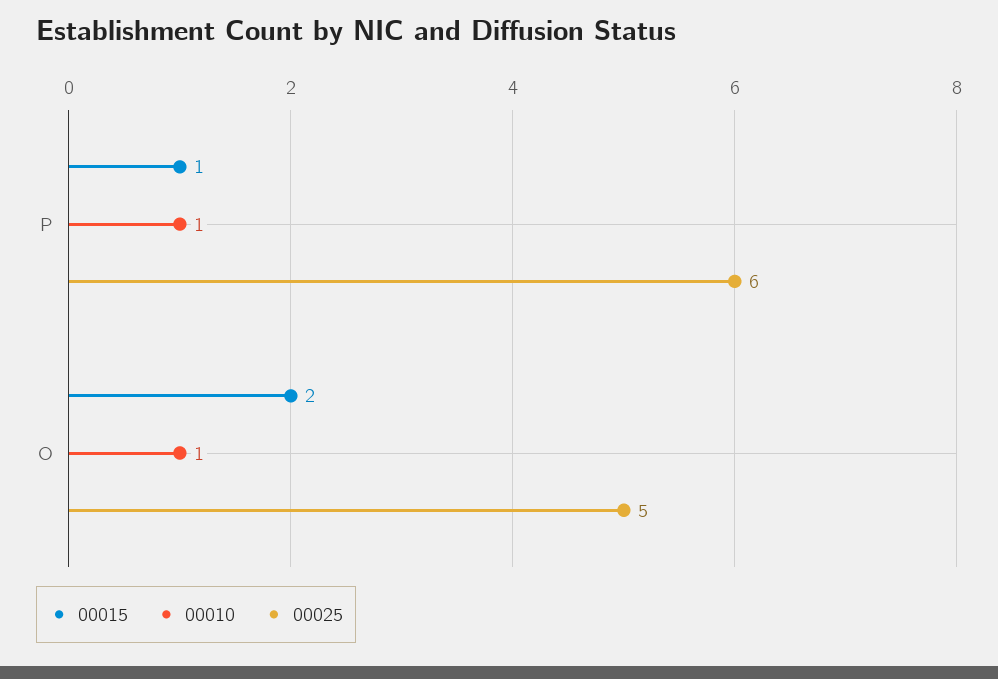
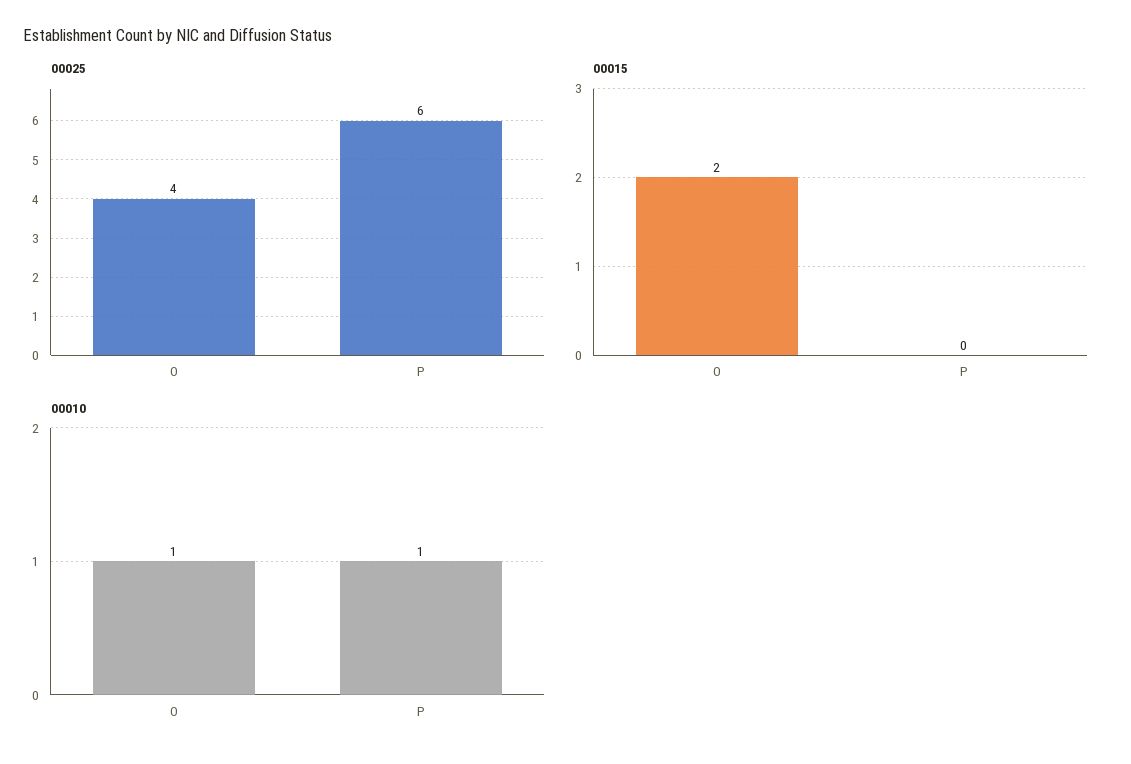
  {
    "00015": {
-     "P": 1,
+     "P": 0,
      "O": 2
    },
    "00010": {
      "P": 1,
      "O": 1
    },
    "00025": {
      "P": 6,
-     "O": 5
+     "O": 4
    }
  }

